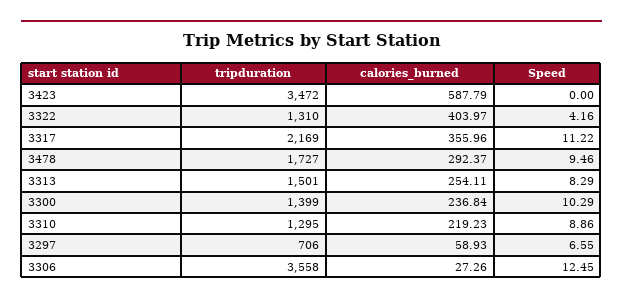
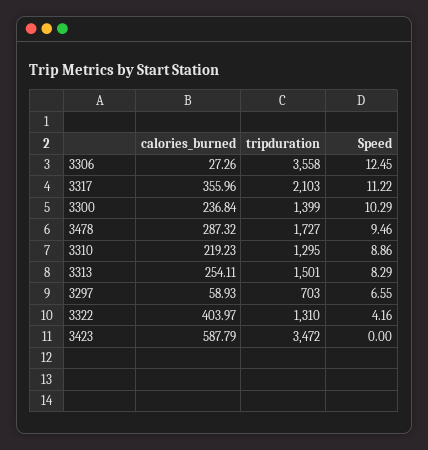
  {
    "tripduration": {
      "3423": 3472,
      "3322": 1310,
-     "3317": 2169,
+     "3317": 2103,
      "3478": 1727,
      "3313": 1501,
      "3300": 1399,
      "3310": 1295,
-     "3297": 706,
+     "3297": 703,
      "3306": 3558
    },
    "calories_burned": {
      "3423": 587.79,
      "3322": 403.97,
      "3317": 355.96,
-     "3478": 292.37,
+     "3478": 287.32,
      "3313": 254.11,
      "3300": 236.84,
      "3310": 219.23,
      "3297": 58.93,
      "3306": 27.26
    },
    "Speed": {
      "3423": 0,
      "3322": 4.16,
      "3317": 11.22,
      "3478": 9.46,
      "3313": 8.29,
      "3300": 10.29,
      "3310": 8.86,
      "3297": 6.55,
      "3306": 12.45
    }
  }

